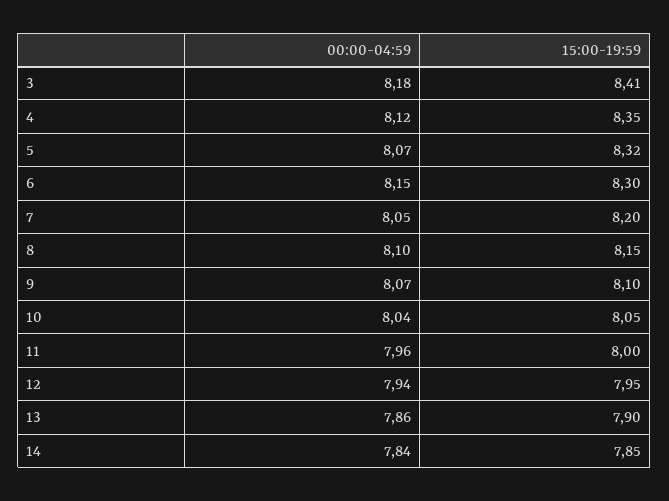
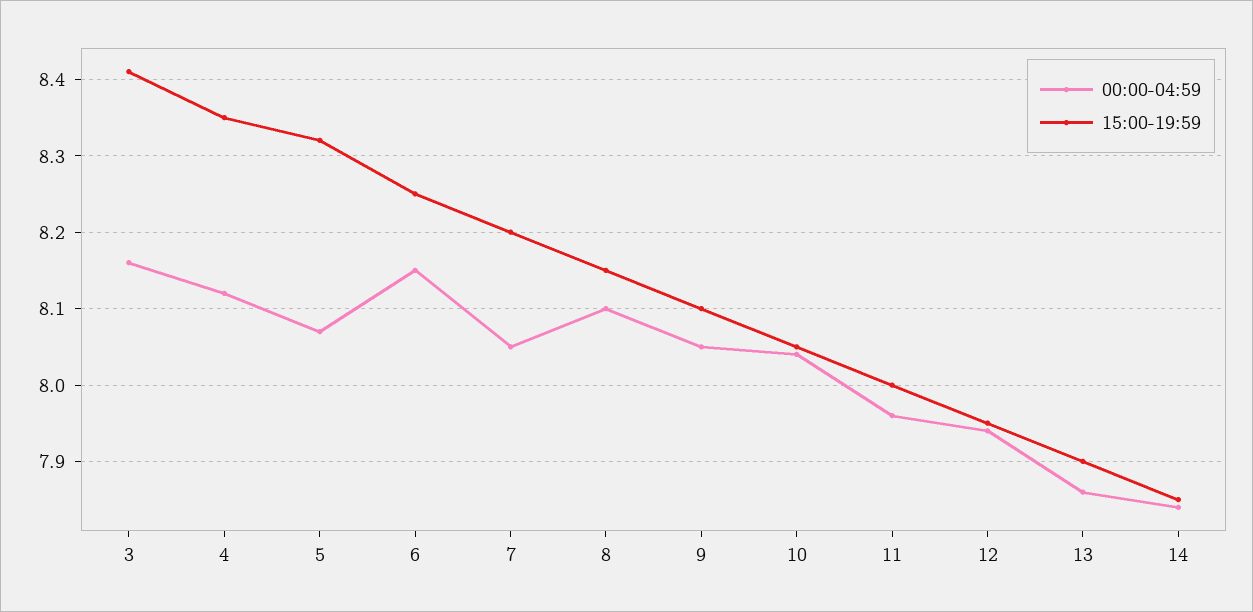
  {
    "00:00-04:59": {
-     "3": 8.18,
+     "3": 8.16,
      "4": 8.12,
      "5": 8.07,
      "6": 8.15,
      "7": 8.05,
      "8": 8.1,
-     "9": 8.07,
+     "9": 8.05,
      "10": 8.04,
      "11": 7.96,
      "12": 7.94,
      "13": 7.86,
      "14": 7.84
    },
    "15:00-19:59": {
      "3": 8.41,
      "4": 8.35,
      "5": 8.32,
-     "6": 8.3,
+     "6": 8.25,
      "7": 8.2,
      "8": 8.15,
      "9": 8.1,
      "10": 8.05,
      "11": 8,
      "12": 7.95,
      "13": 7.9,
      "14": 7.85
    }
  }

